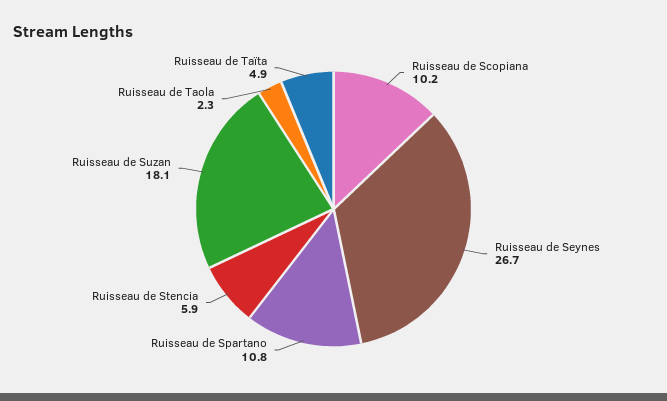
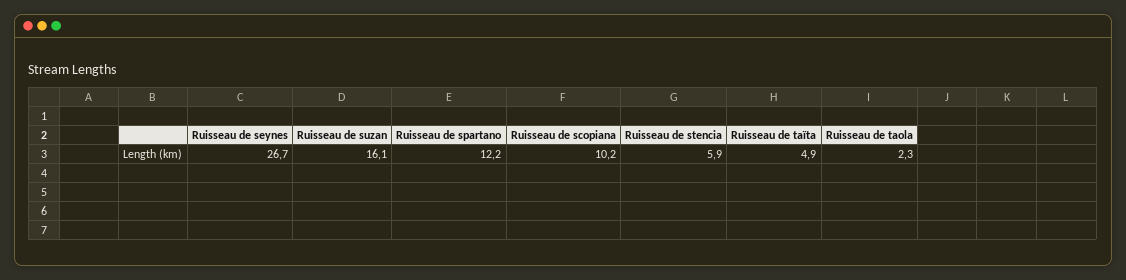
  {
    "Ruisseau de Scopiana": 10.2,
    "Ruisseau de Seynes": 26.7,
-   "Ruisseau de Spartano": 10.8,
+   "Ruisseau de Spartano": 12.2,
    "Ruisseau de Stencia": 5.9,
-   "Ruisseau de Suzan": 18.1,
+   "Ruisseau de Suzan": 16.1,
    "Ruisseau de Taola": 2.3,
    "Ruisseau de Taïta": 4.9
  }

